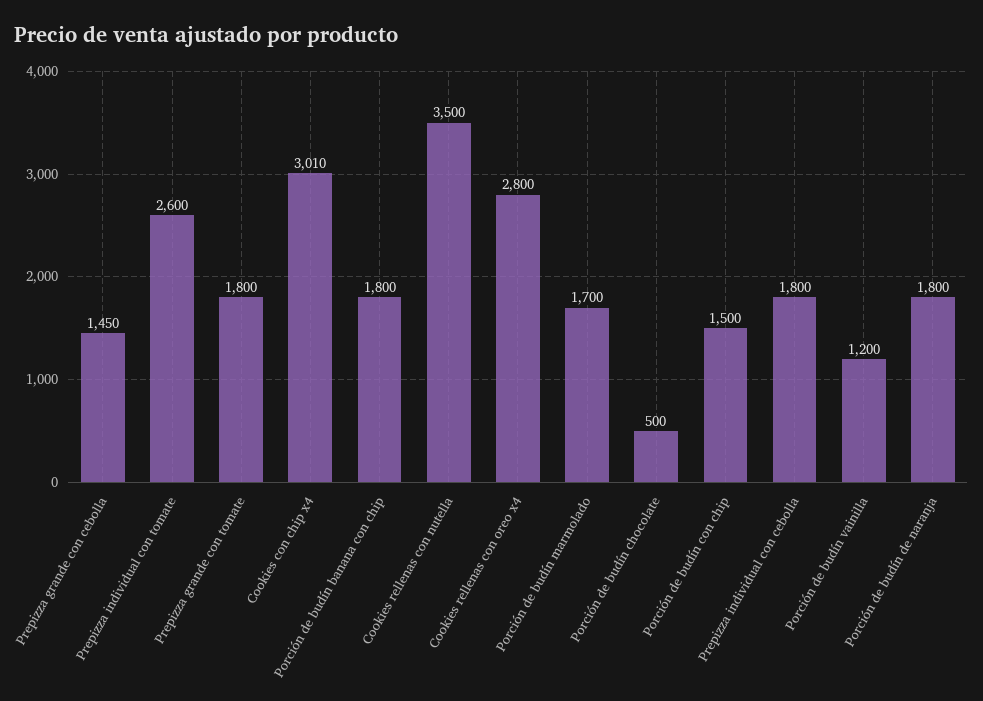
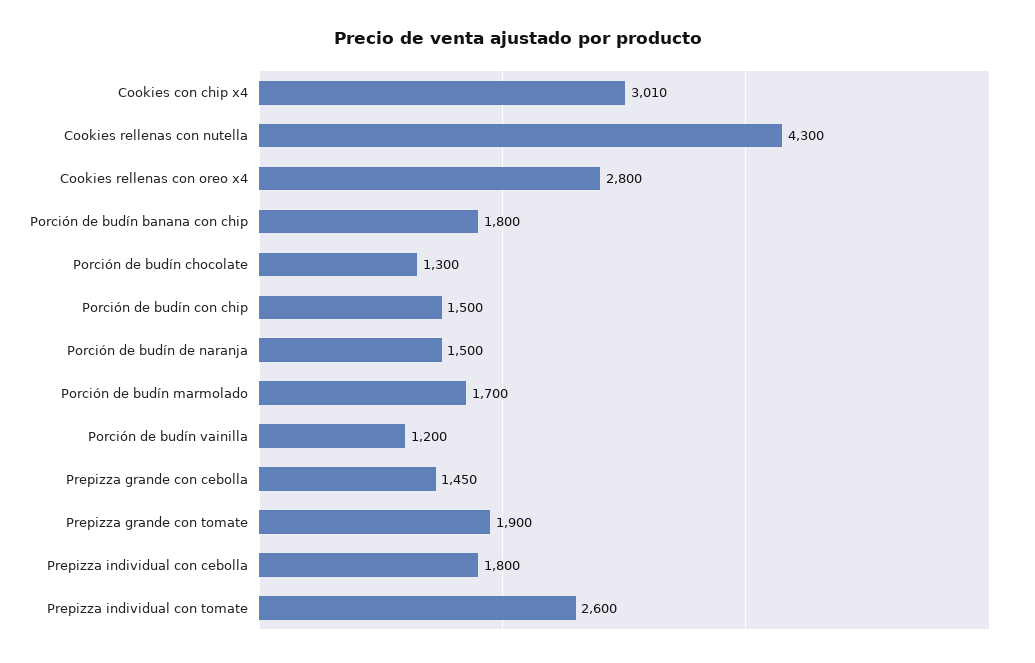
  {
    "Prepizza grande con cebolla": 1450,
    "Prepizza individual con tomate": 2600,
-   "Prepizza grande con tomate": 1800,
+   "Prepizza grande con tomate": 1900,
    "Cookies con chip x4": 3010,
    "Porción de budín banana con chip": 1800,
-   "Cookies rellenas con nutella": 3500,
+   "Cookies rellenas con nutella": 4300,
    "Cookies rellenas con oreo x4": 2800,
    "Porción de budín marmolado": 1700,
-   "Porción de budín chocolate": 500,
+   "Porción de budín chocolate": 1300,
    "Porción de budín con chip": 1500,
    "Prepizza individual con cebolla": 1800,
    "Porción de budín vainilla": 1200,
-   "Porción de budín de naranja": 1800
+   "Porción de budín de naranja": 1500
  }

